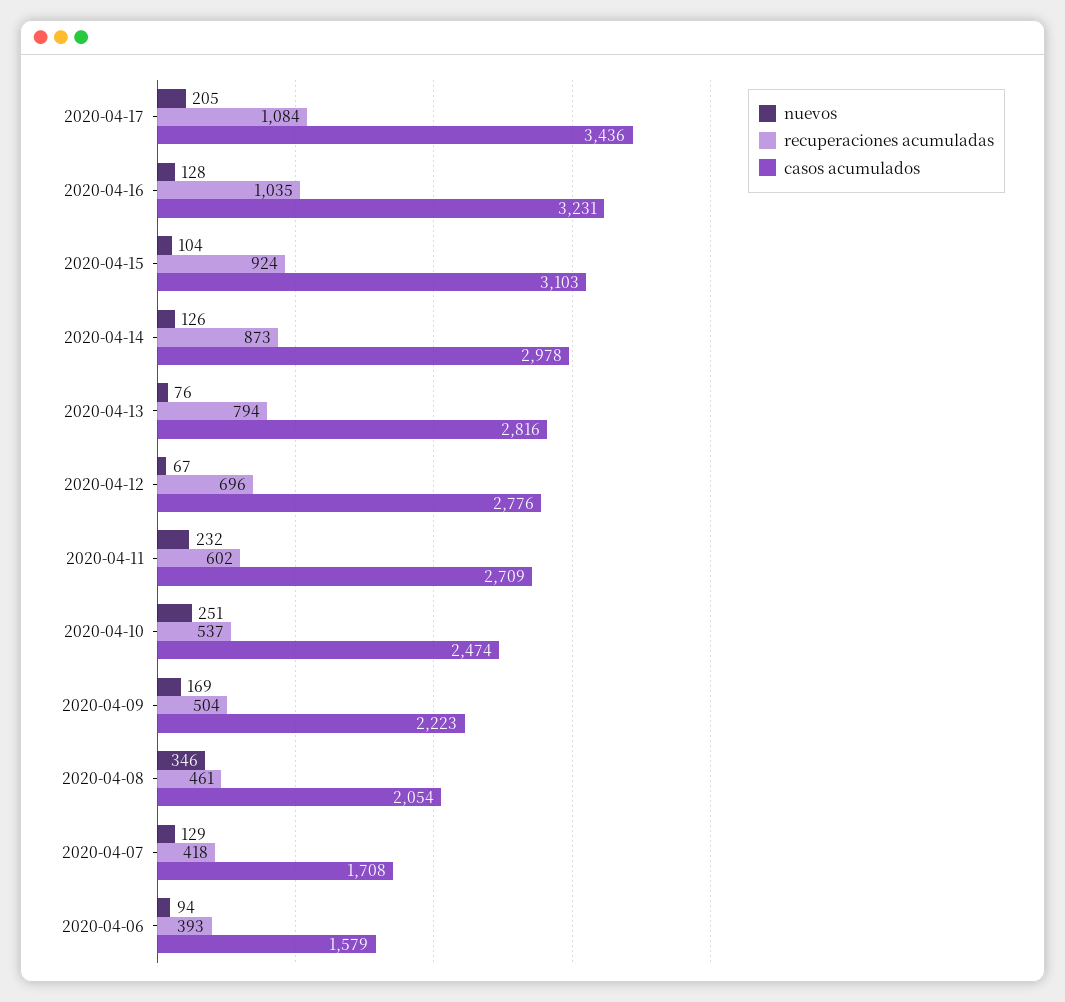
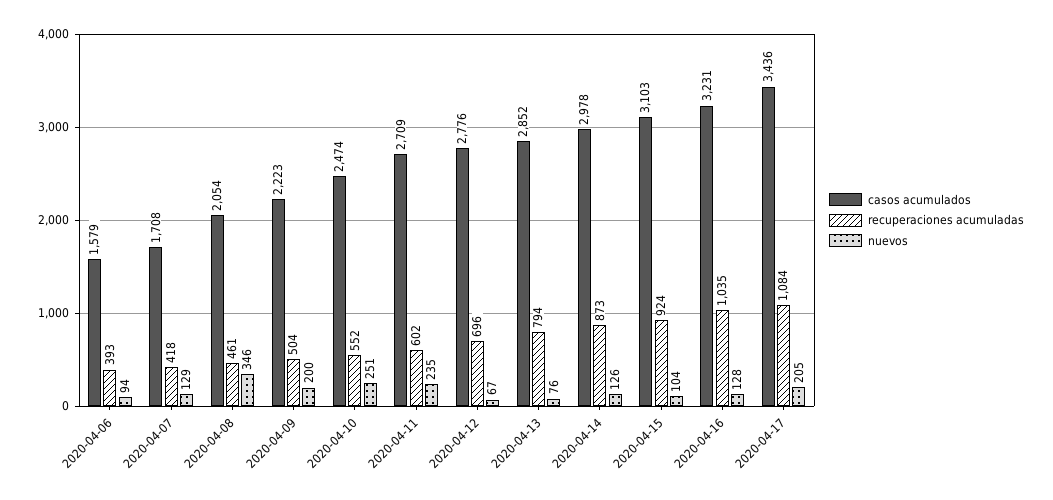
  {
    "nuevos": {
      "2020-04-17": 205,
      "2020-04-16": 128,
      "2020-04-15": 104,
      "2020-04-14": 126,
      "2020-04-13": 76,
      "2020-04-12": 67,
-     "2020-04-11": 232,
+     "2020-04-11": 235,
      "2020-04-10": 251,
-     "2020-04-09": 169,
+     "2020-04-09": 200,
      "2020-04-08": 346,
      "2020-04-07": 129,
      "2020-04-06": 94
    },
    "recuperaciones acumuladas": {
      "2020-04-17": 1084,
      "2020-04-16": 1035,
      "2020-04-15": 924,
      "2020-04-14": 873,
      "2020-04-13": 794,
      "2020-04-12": 696,
      "2020-04-11": 602,
-     "2020-04-10": 537,
+     "2020-04-10": 552,
      "2020-04-09": 504,
      "2020-04-08": 461,
      "2020-04-07": 418,
      "2020-04-06": 393
    },
    "casos acumulados": {
      "2020-04-17": 3436,
      "2020-04-16": 3231,
      "2020-04-15": 3103,
      "2020-04-14": 2978,
-     "2020-04-13": 2816,
+     "2020-04-13": 2852,
      "2020-04-12": 2776,
      "2020-04-11": 2709,
      "2020-04-10": 2474,
      "2020-04-09": 2223,
      "2020-04-08": 2054,
      "2020-04-07": 1708,
      "2020-04-06": 1579
    }
  }

